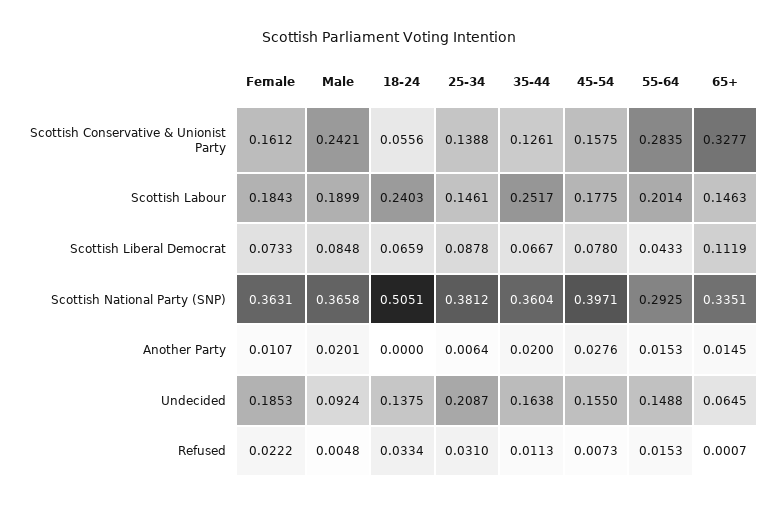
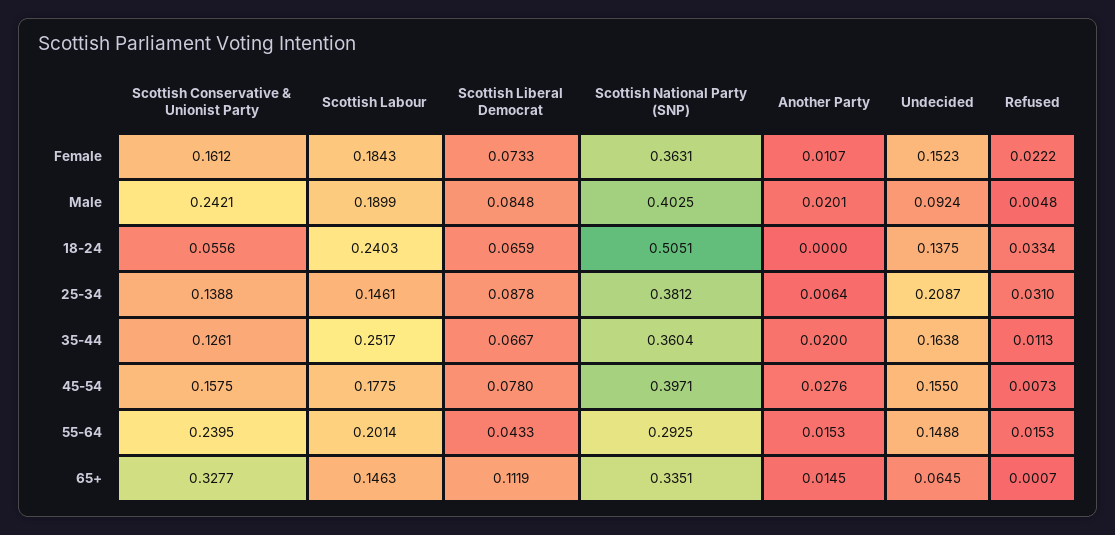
  {
    "Female": {
      "Scottish Conservative & Unionist Party": 0.1612,
      "Scottish Labour": 0.1843,
      "Scottish Liberal Democrat": 0.0733,
      "Scottish National Party (SNP)": 0.3631,
      "Another Party": 0.0107,
-     "Undecided": 0.1853,
+     "Undecided": 0.1523,
      "Refused": 0.0222
    },
    "Male": {
      "Scottish Conservative & Unionist Party": 0.2421,
      "Scottish Labour": 0.1899,
      "Scottish Liberal Democrat": 0.0848,
-     "Scottish National Party (SNP)": 0.3658,
+     "Scottish National Party (SNP)": 0.4025,
      "Another Party": 0.0201,
      "Undecided": 0.0924,
      "Refused": 0.0048
    },
    "18-24": {
      "Scottish Conservative & Unionist Party": 0.0556,
      "Scottish Labour": 0.2403,
      "Scottish Liberal Democrat": 0.0659,
      "Scottish National Party (SNP)": 0.5051,
      "Another Party": 0,
      "Undecided": 0.1375,
      "Refused": 0.0334
    },
    "25-34": {
      "Scottish Conservative & Unionist Party": 0.1388,
      "Scottish Labour": 0.1461,
      "Scottish Liberal Democrat": 0.0878,
      "Scottish National Party (SNP)": 0.3812,
      "Another Party": 0.0064,
      "Undecided": 0.2087,
      "Refused": 0.031
    },
    "35-44": {
      "Scottish Conservative & Unionist Party": 0.1261,
      "Scottish Labour": 0.2517,
      "Scottish Liberal Democrat": 0.0667,
      "Scottish National Party (SNP)": 0.3604,
      "Another Party": 0.02,
      "Undecided": 0.1638,
      "Refused": 0.0113
    },
    "45-54": {
      "Scottish Conservative & Unionist Party": 0.1575,
      "Scottish Labour": 0.1775,
      "Scottish Liberal Democrat": 0.078,
      "Scottish National Party (SNP)": 0.3971,
      "Another Party": 0.0276,
      "Undecided": 0.155,
      "Refused": 0.0073
    },
    "55-64": {
-     "Scottish Conservative & Unionist Party": 0.2835,
+     "Scottish Conservative & Unionist Party": 0.2395,
      "Scottish Labour": 0.2014,
      "Scottish Liberal Democrat": 0.0433,
      "Scottish National Party (SNP)": 0.2925,
      "Another Party": 0.0153,
      "Undecided": 0.1488,
      "Refused": 0.0153
    },
    "65+": {
      "Scottish Conservative & Unionist Party": 0.3277,
      "Scottish Labour": 0.1463,
      "Scottish Liberal Democrat": 0.1119,
      "Scottish National Party (SNP)": 0.3351,
      "Another Party": 0.0145,
      "Undecided": 0.0645,
      "Refused": 0.0007
    }
  }

